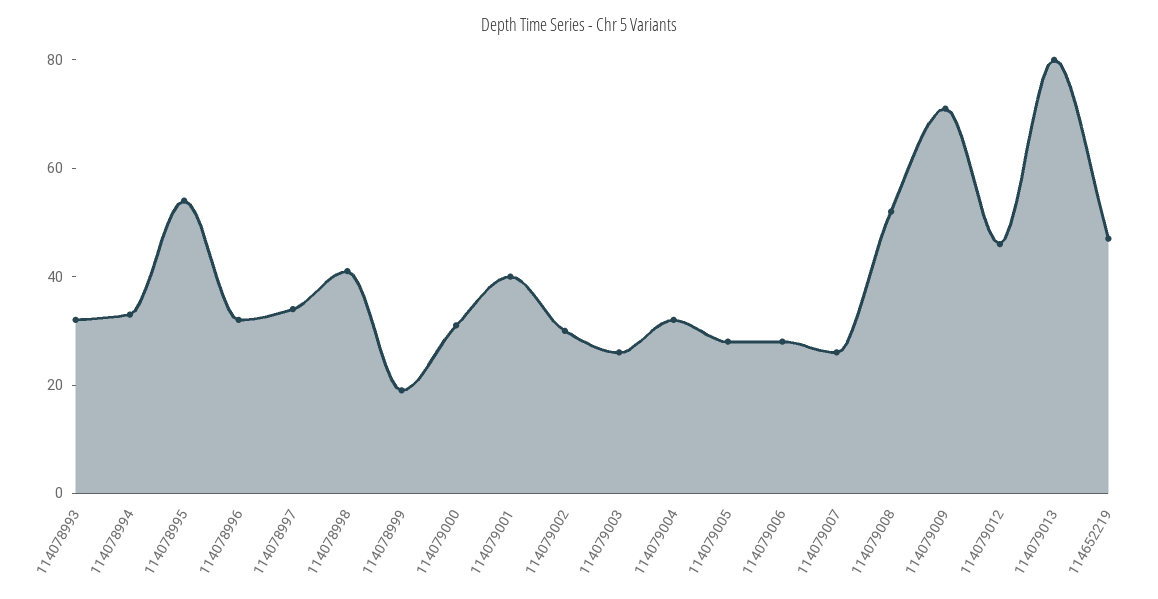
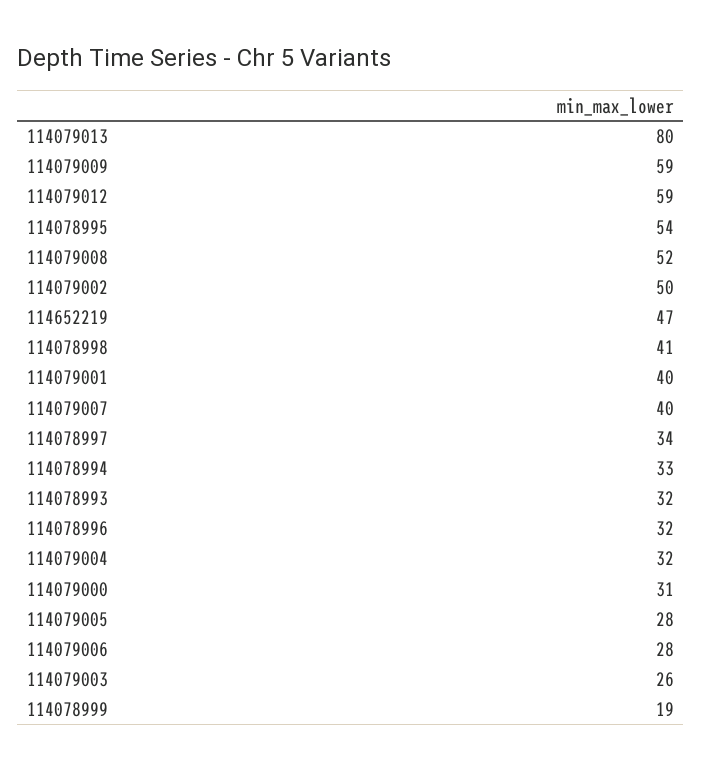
  {
    "114078993": 32,
    "114078994": 33,
    "114078995": 54,
    "114078996": 32,
    "114078997": 34,
    "114078998": 41,
    "114078999": 19,
    "114079000": 31,
    "114079001": 40,
-   "114079002": 30,
+   "114079002": 50,
    "114079003": 26,
    "114079004": 32,
    "114079005": 28,
    "114079006": 28,
-   "114079007": 25,
+   "114079007": 40,
    "114079008": 52,
-   "114079009": 70,
+   "114079009": 59,
-   "114079012": 45,
+   "114079012": 59,
    "114079013": 80,
    "114652219": 47
  }

